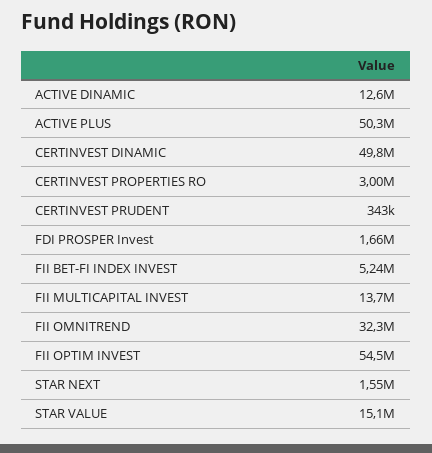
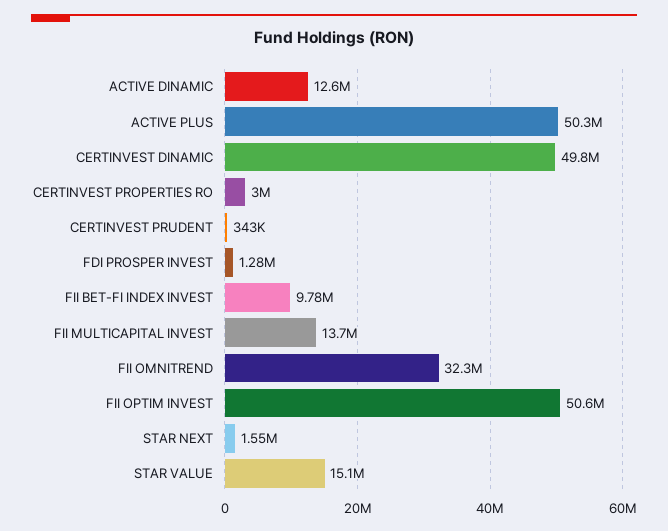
  {
    "ACTIVE DINAMIC": 12600000,
    "ACTIVE PLUS": 50300000,
    "CERTINVEST DINAMIC": 49800000,
    "CERTINVEST PROPERTIES RO": 3000000,
    "CERTINVEST PRUDENT": 343000,
-   "FDI PROSPER Invest": 1660000,
+   "FDI PROSPER Invest": 1280000,
-   "FII BET-FI INDEX INVEST": 5240000,
+   "FII BET-FI INDEX INVEST": 9780000,
    "FII MULTICAPITAL INVEST": 13700000,
    "FII OMNITREND": 32300000,
-   "FII OPTIM INVEST": 54500000,
+   "FII OPTIM INVEST": 50600000,
    "STAR NEXT": 1550000,
    "STAR VALUE": 15100000
  }

